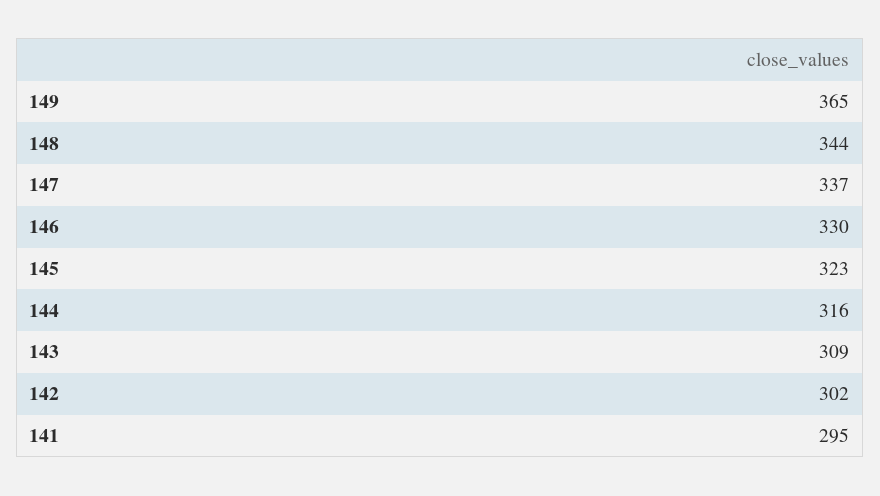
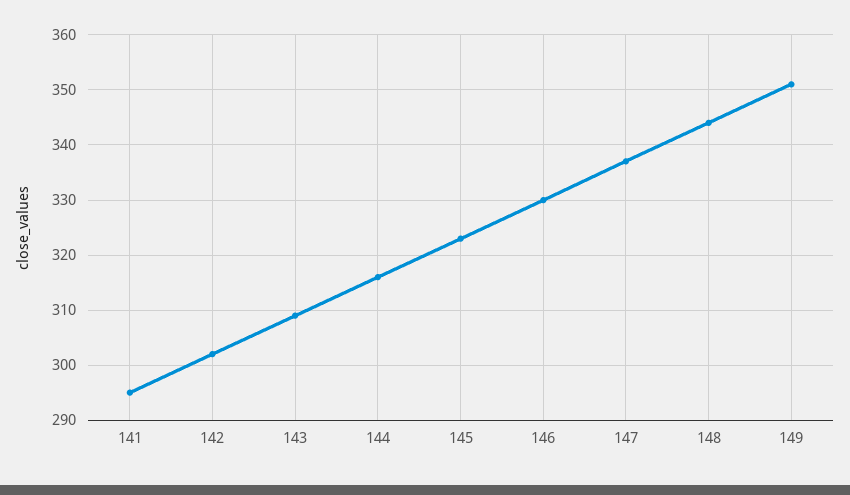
  {
-   "149": 365,
+   "149": 350,
    "148": 344,
    "147": 337,
    "146": 330,
    "145": 323,
    "144": 316,
    "143": 309,
    "142": 302,
    "141": 295
  }

